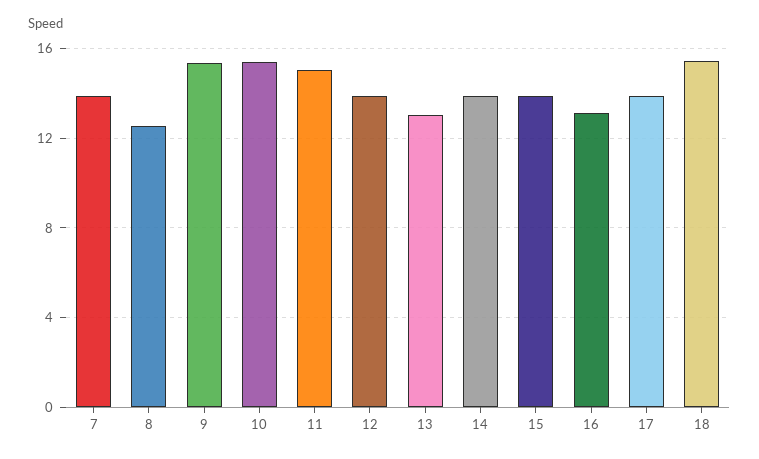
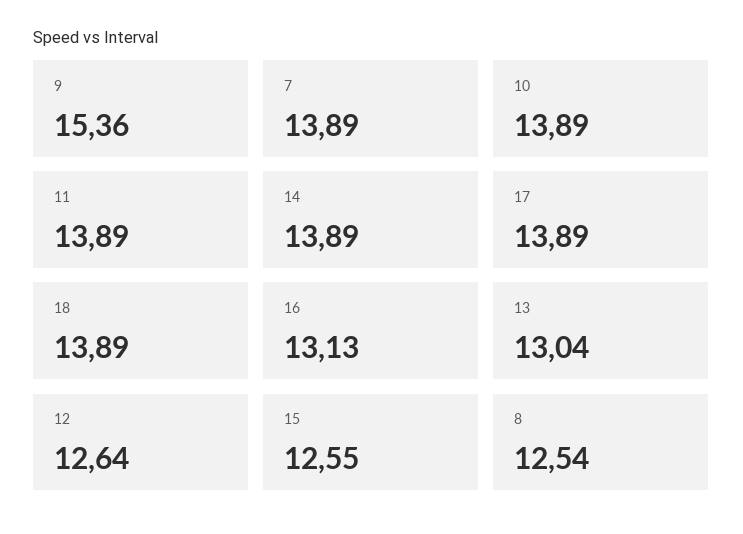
  {
    "7": 13.89,
    "8": 12.54,
    "9": 15.36,
-   "10": 15.5,
+   "10": 13.89,
-   "11": 15,
+   "11": 13.89,
-   "12": 14,
+   "12": 12.64,
    "13": 13.04,
    "14": 13.89,
-   "15": 14,
+   "15": 12.55,
    "16": 13.13,
    "17": 13.89,
-   "18": 15.5
+   "18": 13.89
  }

